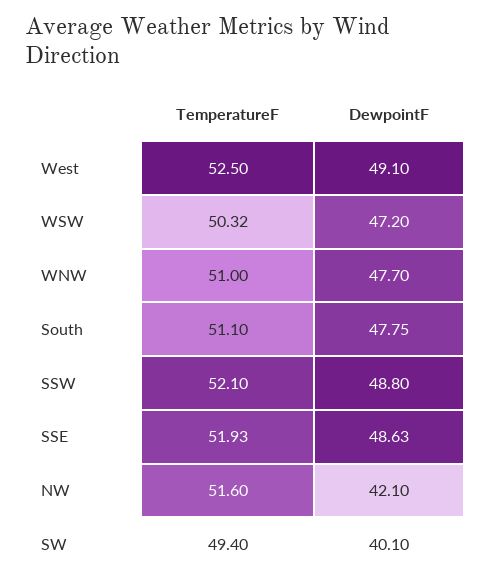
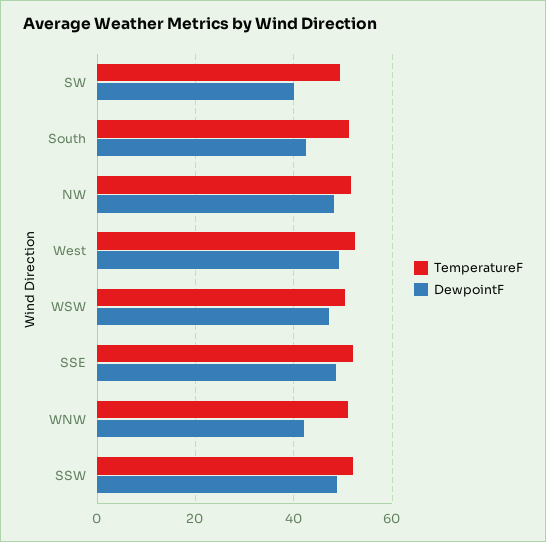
  {
    "TemperatureF": {
      "West": 52.5,
      "WSW": 50.32,
      "WNW": 51,
      "South": 51.1,
      "SSW": 52.1,
      "SSE": 51.93,
      "NW": 51.6,
      "SW": 49.4
    },
    "DewpointF": {
      "West": 49.1,
      "WSW": 47.2,
-     "WNW": 47.7,
+     "WNW": 42,
-     "South": 47.75,
+     "South": 42,
      "SSW": 48.8,
      "SSE": 48.63,
-     "NW": 42.1,
+     "NW": 48,
      "SW": 40.1
    }
  }

